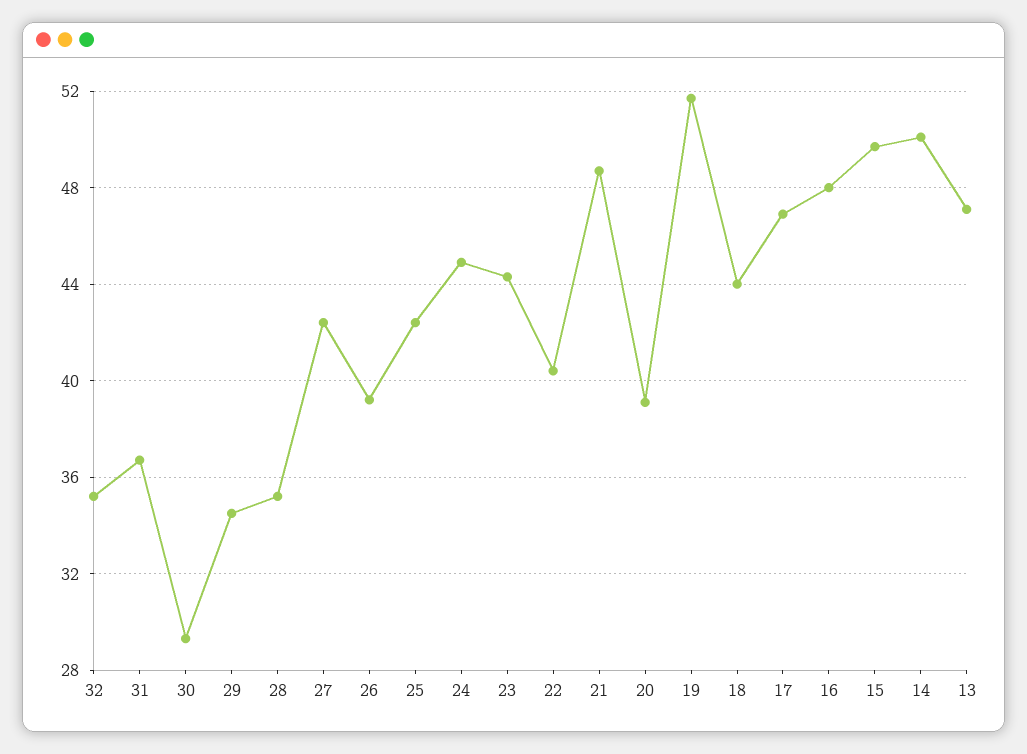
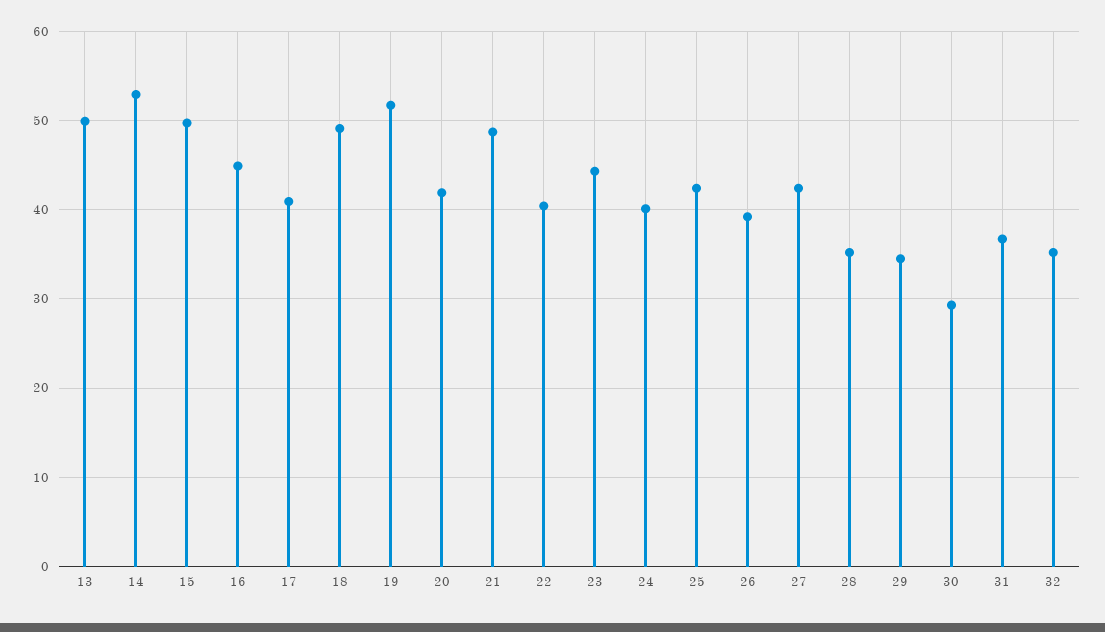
  {
    "32": 35,
    "31": 36.5,
    "30": 29.5,
    "29": 34.5,
    "28": 35,
    "27": 42.5,
    "26": 39,
    "25": 42.5,
-   "24": 45,
+   "24": 40,
    "23": 44.5,
    "22": 40.5,
    "21": 48.5,
-   "20": 39,
+   "20": 42,
    "19": 51.5,
-   "18": 44,
+   "18": 49,
-   "17": 47,
+   "17": 41,
-   "16": 48,
+   "16": 45,
    "15": 49.5,
-   "14": 50,
+   "14": 53,
-   "13": 47
+   "13": 50
  }

